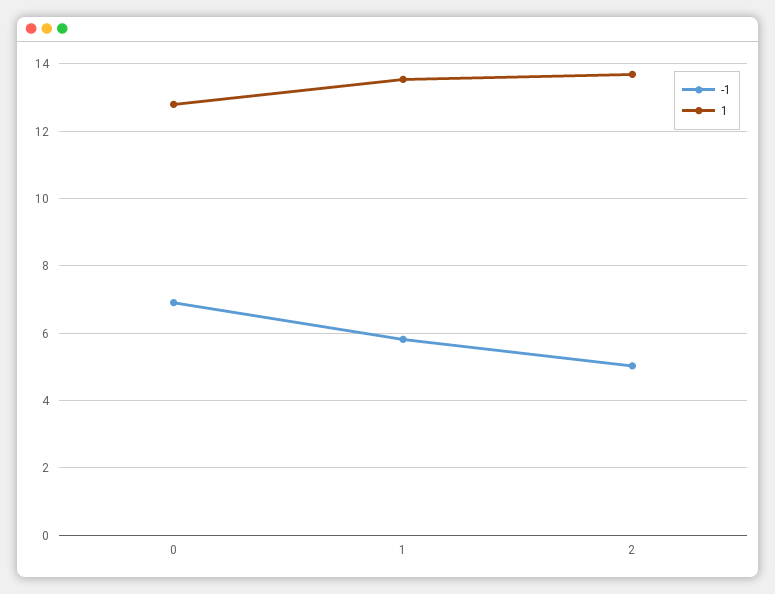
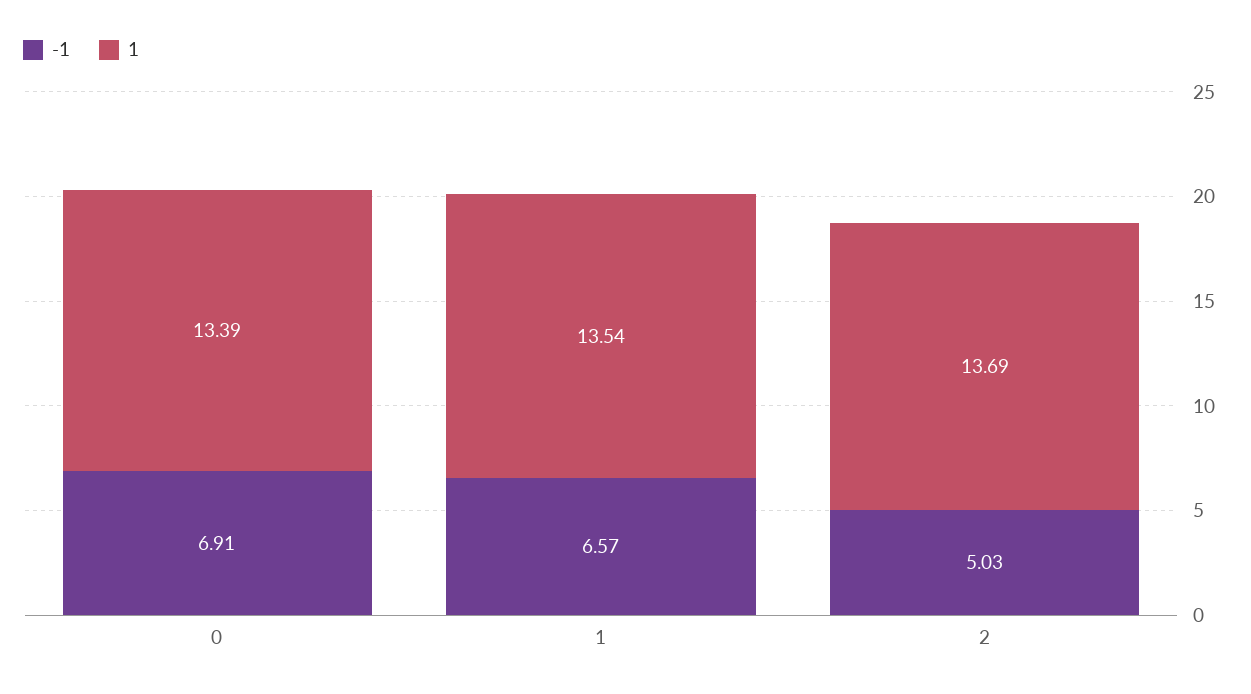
  {
    "-1": {
      "0": 6.91,
-     "1": 5.8,
+     "1": 6.57,
      "2": 5.03
    },
    "1": {
-     "0": 12.8,
+     "0": 13.39,
      "1": 13.54,
      "2": 13.69
    }
  }

